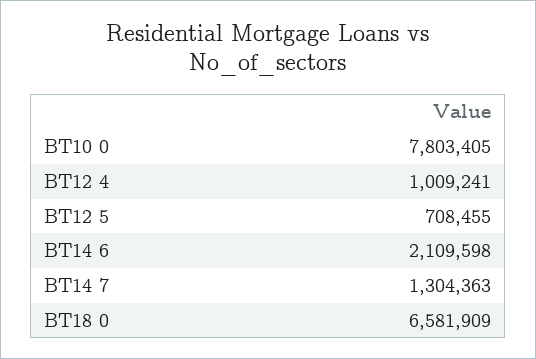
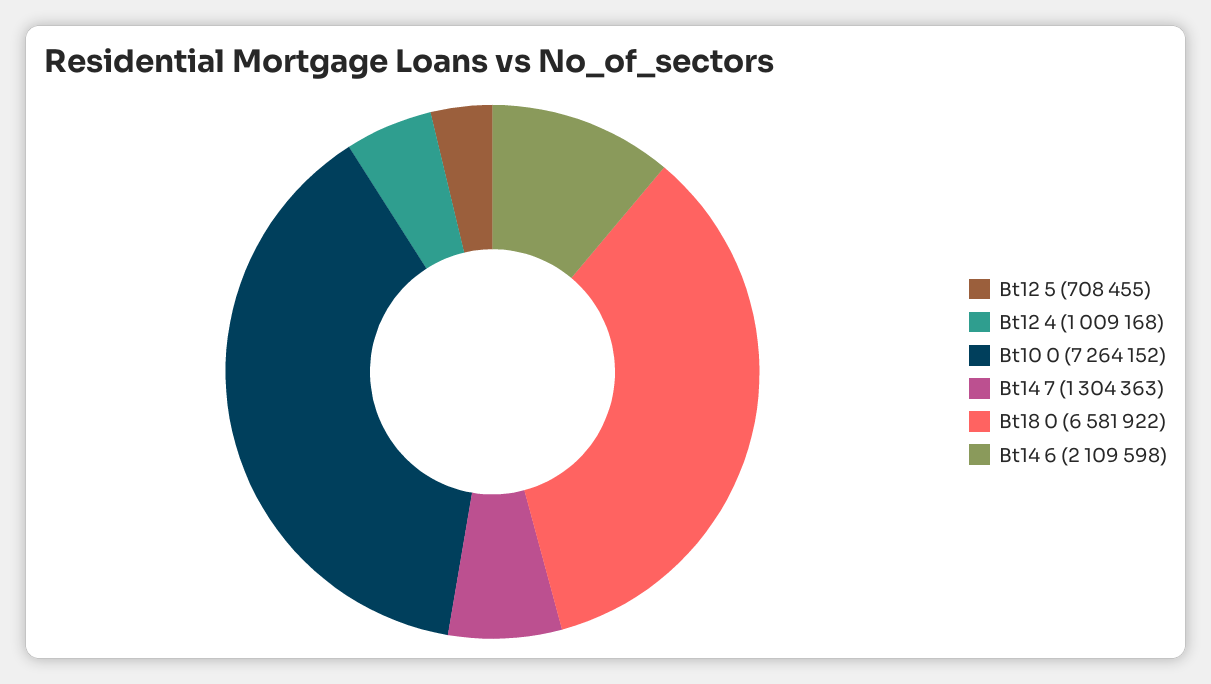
  {
-   "BT10 0": 7803405,
+   "BT10 0": 7264152,
-   "BT12 4": 1009241,
+   "BT12 4": 1009168,
    "BT12 5": 708455,
    "BT14 6": 2109598,
    "BT14 7": 1304363,
-   "BT18 0": 6581909
+   "BT18 0": 6581922
  }

